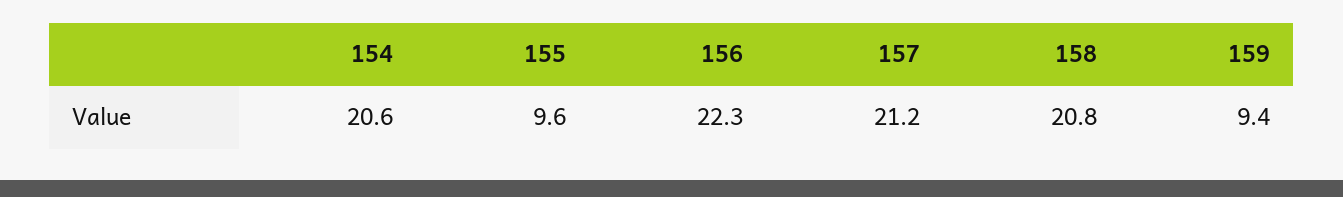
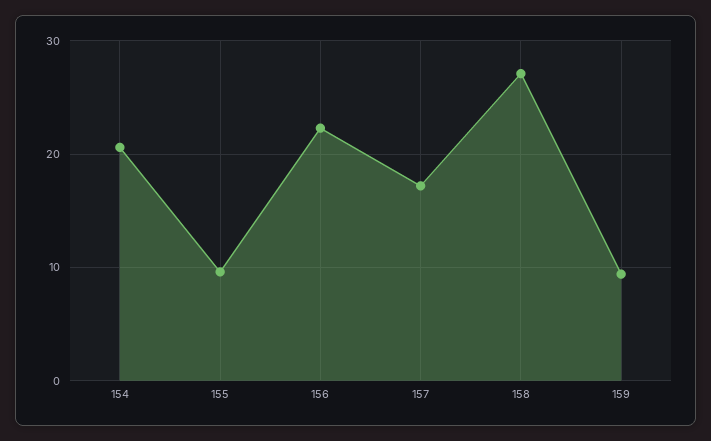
  {
    "154": 20.6,
    "155": 9.6,
    "156": 22.3,
-   "157": 21.2,
+   "157": 17,
-   "158": 20.8,
+   "158": 27,
    "159": 9.4
  }

